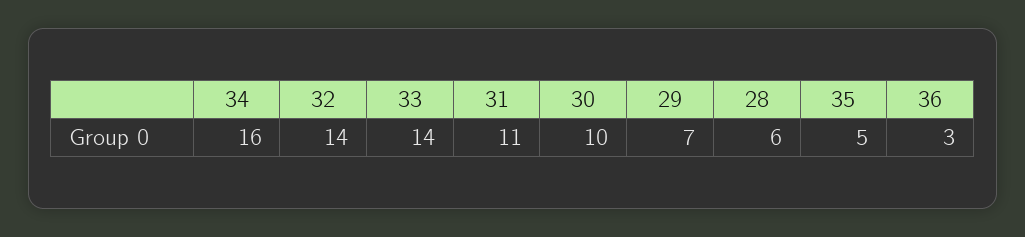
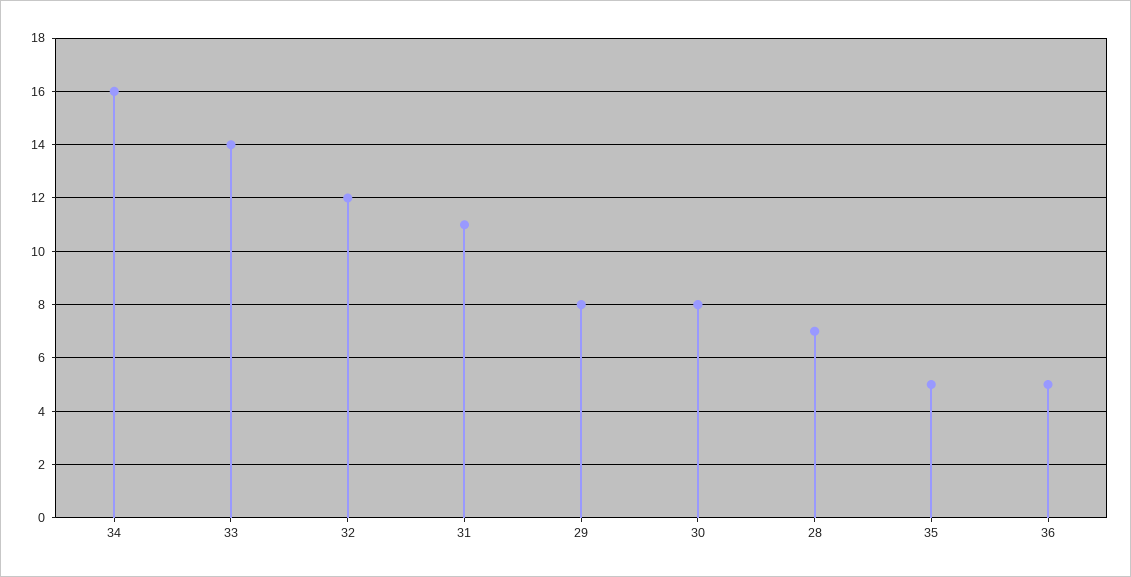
  {
    "34": 16,
-   "32": 14,
+   "32": 12,
    "33": 14,
    "31": 11,
-   "30": 10,
+   "30": 8,
-   "29": 7,
+   "29": 8,
-   "28": 6,
+   "28": 7,
    "35": 5,
-   "36": 3
+   "36": 5
  }

